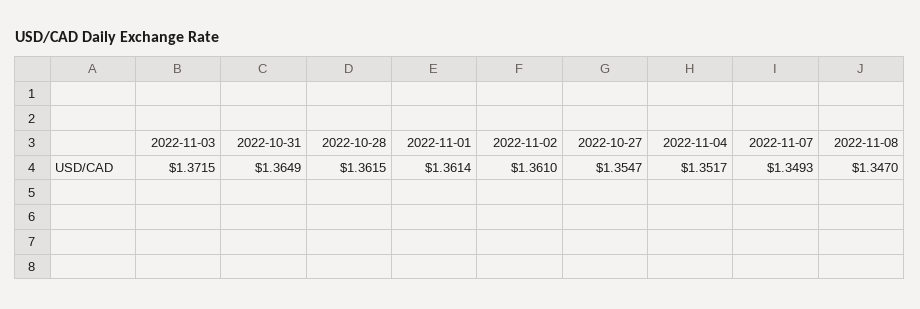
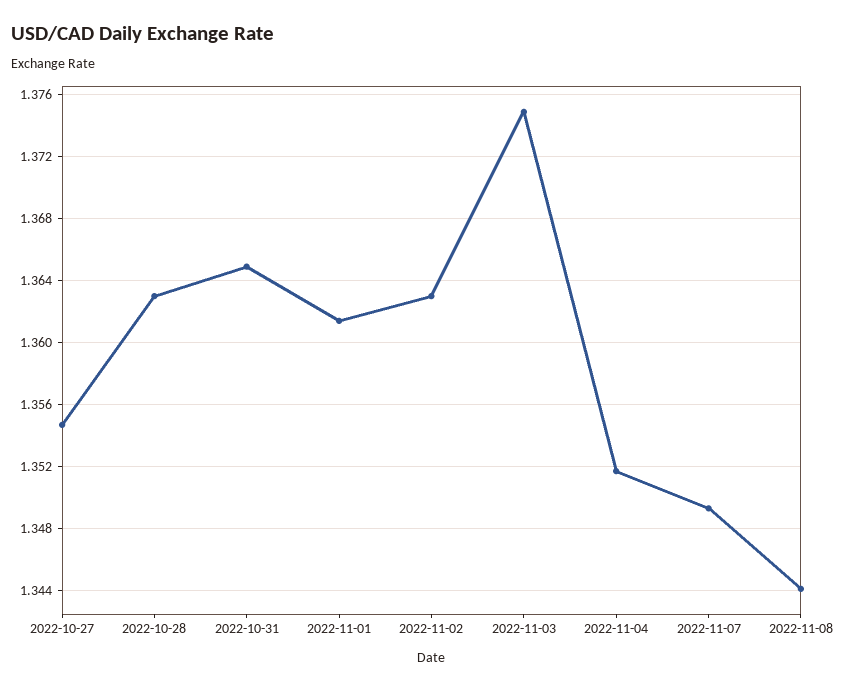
  {
-   "2022-11-03": 1.3715,
+   "2022-11-03": 1.375,
    "2022-10-31": 1.3649,
-   "2022-10-28": 1.3615,
+   "2022-10-28": 1.363,
    "2022-11-01": 1.3614,
-   "2022-11-02": 1.361,
+   "2022-11-02": 1.363,
    "2022-10-27": 1.3547,
    "2022-11-04": 1.3517,
    "2022-11-07": 1.3493,
-   "2022-11-08": 1.347
+   "2022-11-08": 1.344
  }

